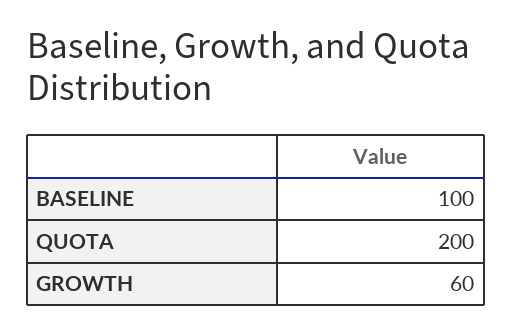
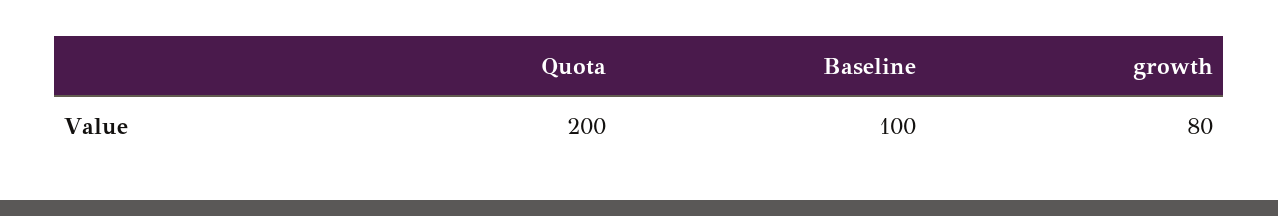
  {
    "BASELINE": 100,
    "QUOTA": 200,
-   "GROWTH": 60
+   "GROWTH": 80
  }

